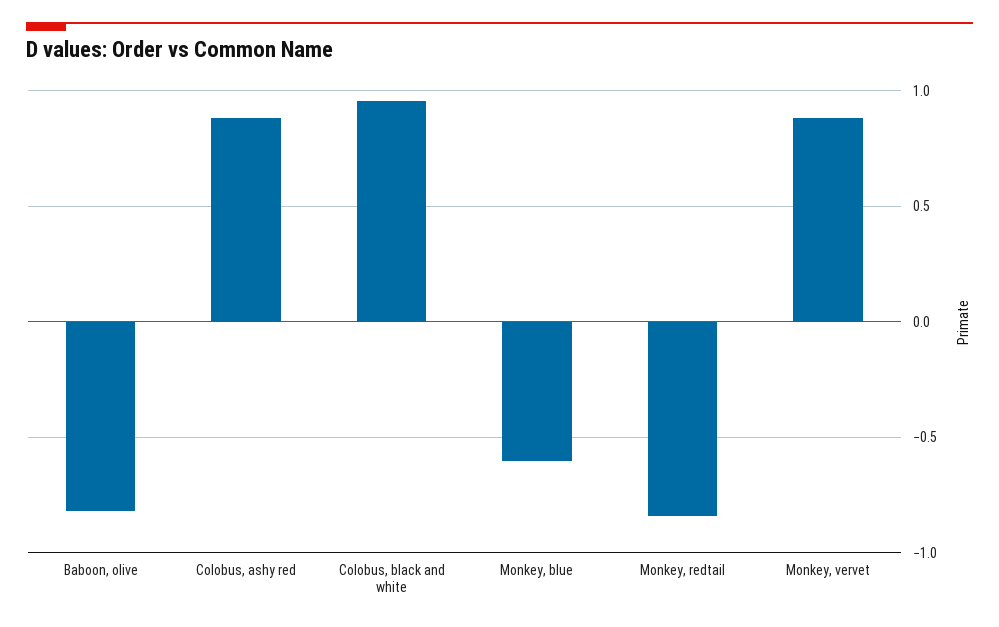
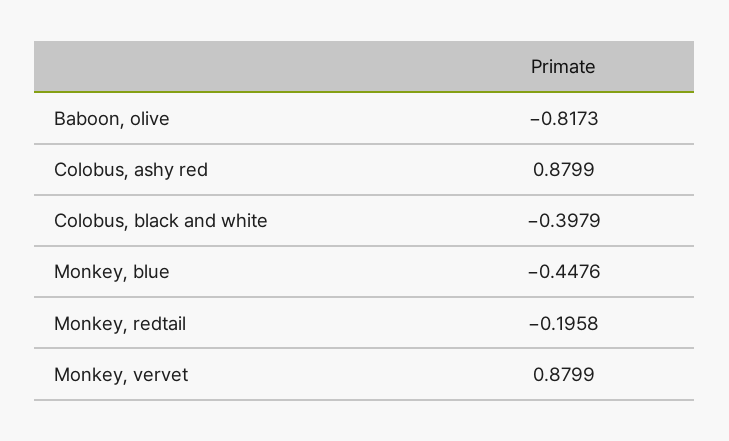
  {
    "Baboon, olive": -0.8173,
    "Colobus, ashy red": 0.8799,
-   "Colobus, black and white": 0.95,
+   "Colobus, black and white": -0.3979,
-   "Monkey, blue": -0.6,
+   "Monkey, blue": -0.4476,
-   "Monkey, redtail": -0.85,
+   "Monkey, redtail": -0.1958,
    "Monkey, vervet": 0.8799
  }

